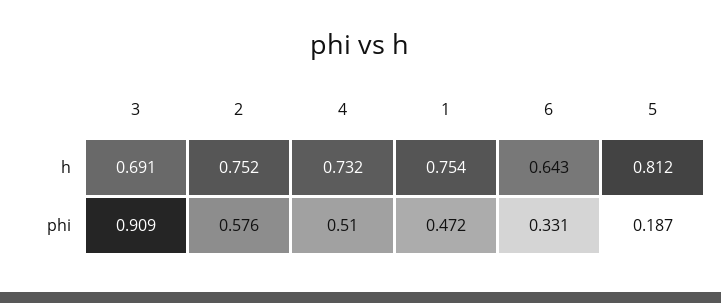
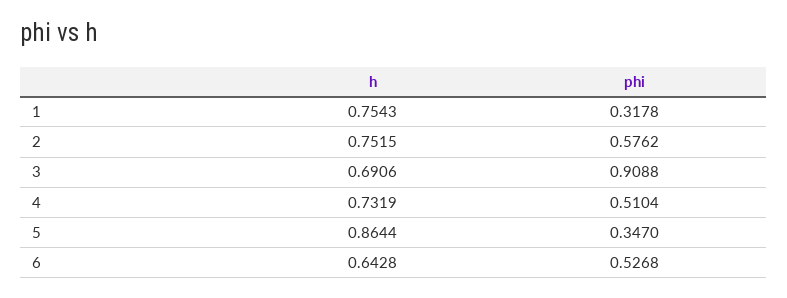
  {
    "3": {
      "h": 0.6906,
      "phi": 0.9088
    },
    "2": {
      "h": 0.7515,
      "phi": 0.5762
    },
    "4": {
      "h": 0.7319,
      "phi": 0.5104
    },
    "1": {
      "h": 0.7543,
-     "phi": 0.472
+     "phi": 0.3178
    },
    "6": {
      "h": 0.6428,
-     "phi": 0.331
+     "phi": 0.5268
    },
    "5": {
-     "h": 0.812,
+     "h": 0.8644,
-     "phi": 0.187
+     "phi": 0.347
    }
  }

